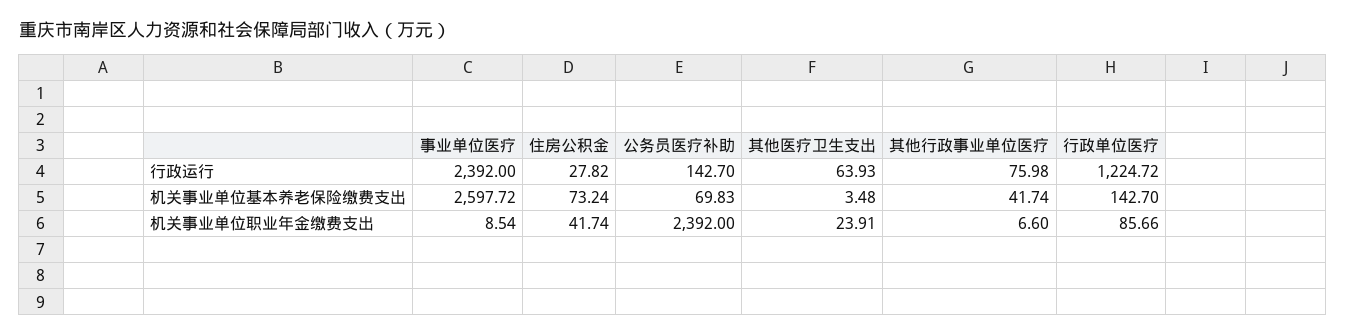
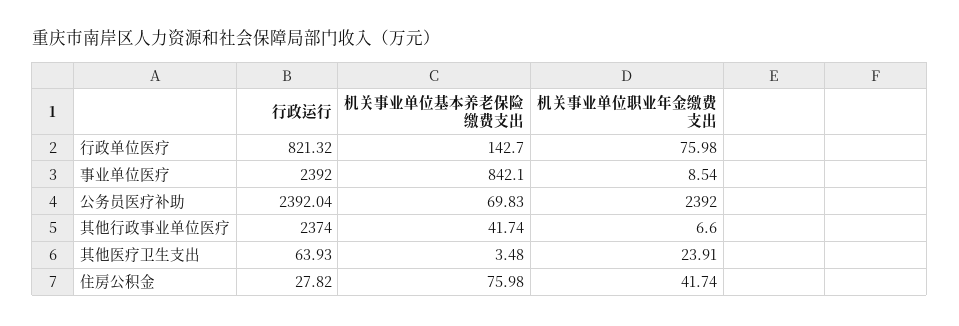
  {
    "事业单位医疗": {
      "行政运行": 2392,
-     "机关事业单位基本养老保险缴费支出": 2597.72,
+     "机关事业单位基本养老保险缴费支出": 842.1,
      "机关事业单位职业年金缴费支出": 8.54
    },
    "住房公积金": {
      "行政运行": 27.82,
-     "机关事业单位基本养老保险缴费支出": 73.24,
+     "机关事业单位基本养老保险缴费支出": 75.98,
      "机关事业单位职业年金缴费支出": 41.74
    },
    "公务员医疗补助": {
-     "行政运行": 142.7,
+     "行政运行": 2392.04,
      "机关事业单位基本养老保险缴费支出": 69.83,
      "机关事业单位职业年金缴费支出": 2392
    },
    "其他医疗卫生支出": {
      "行政运行": 63.93,
      "机关事业单位基本养老保险缴费支出": 3.48,
      "机关事业单位职业年金缴费支出": 23.91
    },
    "其他行政事业单位医疗": {
-     "行政运行": 75.98,
+     "行政运行": 2374,
      "机关事业单位基本养老保险缴费支出": 41.74,
      "机关事业单位职业年金缴费支出": 6.6
    },
    "行政单位医疗": {
-     "行政运行": 1224.72,
+     "行政运行": 821.32,
      "机关事业单位基本养老保险缴费支出": 142.7,
-     "机关事业单位职业年金缴费支出": 85.66
+     "机关事业单位职业年金缴费支出": 75.98
    }
  }

